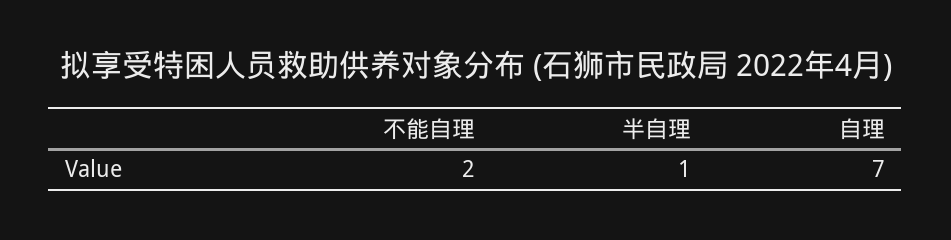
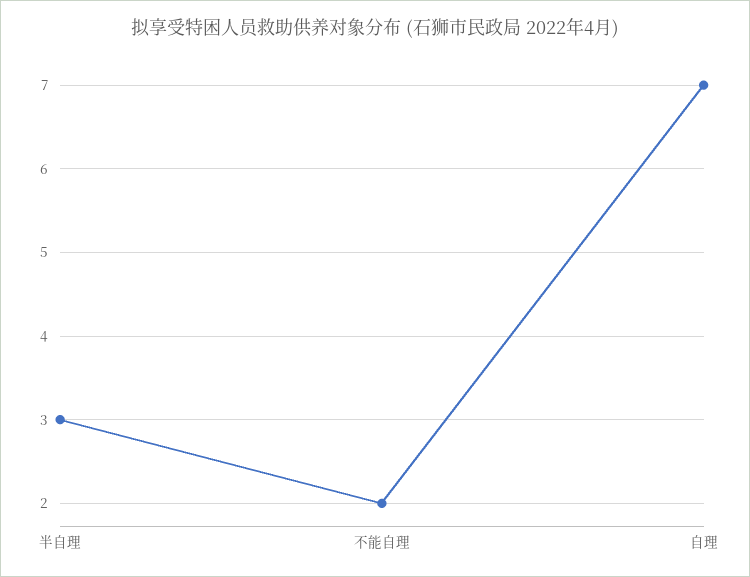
  {
    "不能自理": 2,
-   "半自理": 1,
+   "半自理": 3,
    "自理": 7
  }

